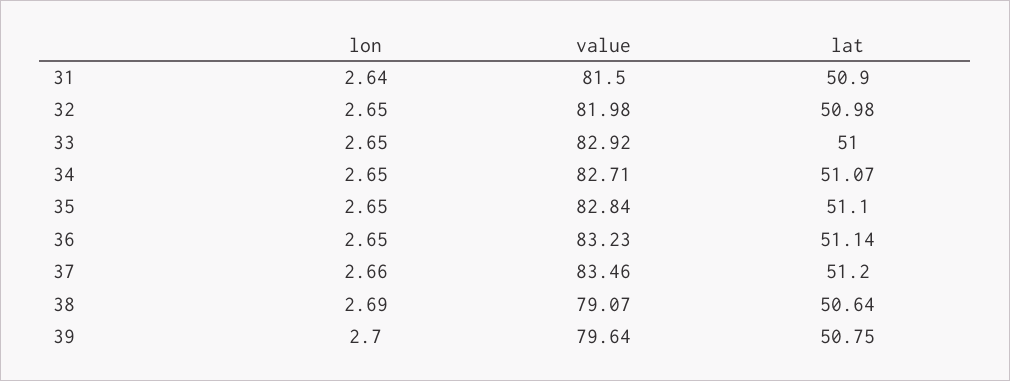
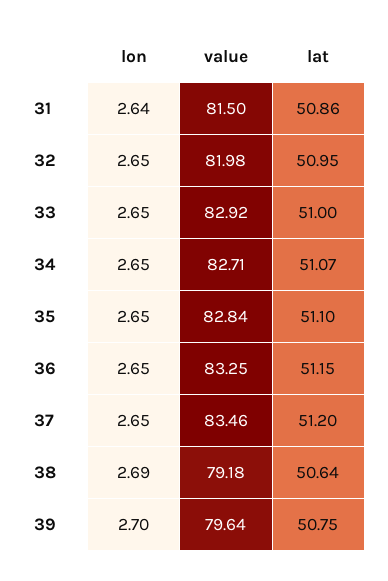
  {
    "lon": {
      "31": 2.64,
      "32": 2.65,
      "33": 2.65,
      "34": 2.65,
      "35": 2.65,
      "36": 2.65,
-     "37": 2.66,
+     "37": 2.65,
      "38": 2.69,
      "39": 2.7
    },
    "value": {
      "31": 81.5,
      "32": 81.98,
      "33": 82.92,
      "34": 82.71,
      "35": 82.84,
-     "36": 83.23,
+     "36": 83.25,
      "37": 83.46,
-     "38": 79.07,
+     "38": 79.18,
      "39": 79.64
    },
    "lat": {
-     "31": 50.9,
+     "31": 50.86,
-     "32": 50.98,
+     "32": 50.95,
      "33": 51,
      "34": 51.07,
      "35": 51.1,
-     "36": 51.14,
+     "36": 51.15,
      "37": 51.2,
      "38": 50.64,
      "39": 50.75
    }
  }

